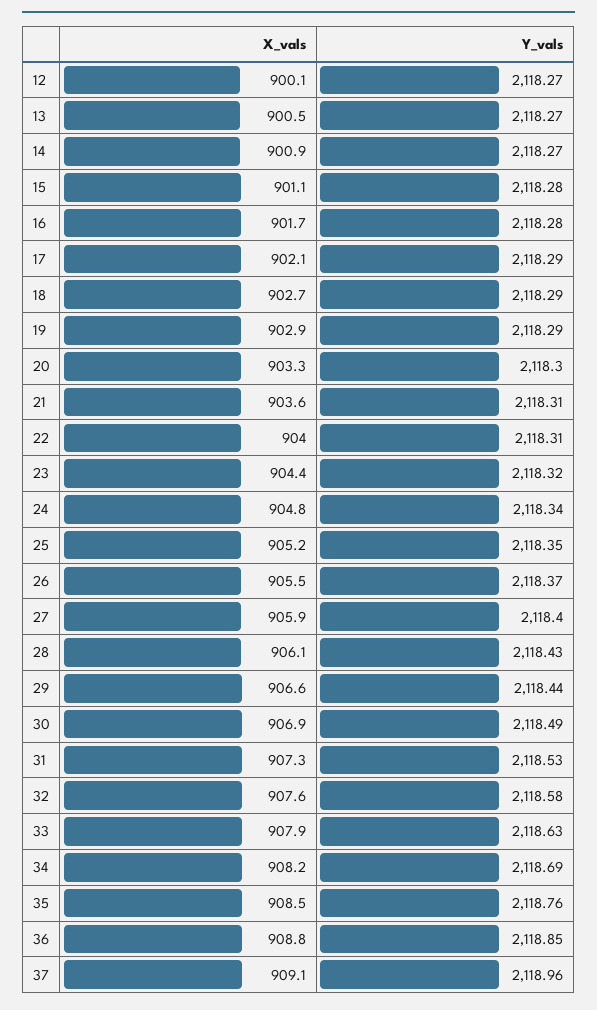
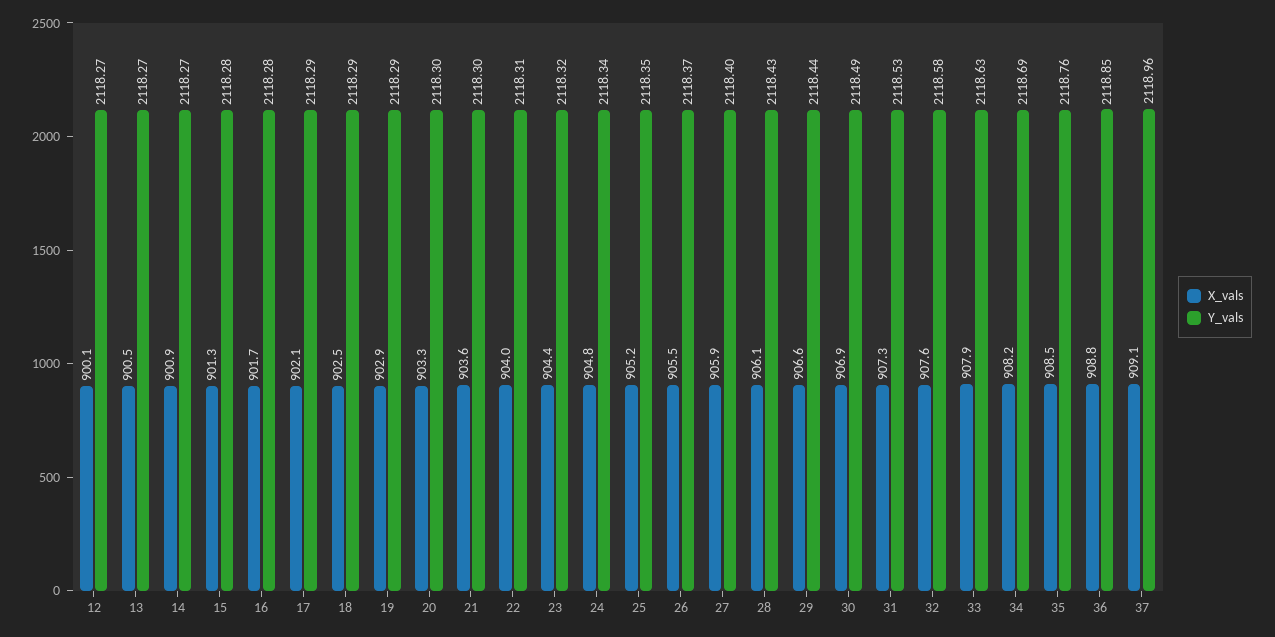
  {
    "X_vals": {
      "12": 900.1,
      "13": 900.5,
      "14": 900.9,
-     "15": 901.1,
+     "15": 901.3,
      "16": 901.7,
      "17": 902.1,
-     "18": 902.7,
+     "18": 902.5,
      "19": 902.9,
      "20": 903.3,
      "21": 903.6,
      "22": 904,
      "23": 904.4,
      "24": 904.8,
      "25": 905.2,
      "26": 905.5,
      "27": 905.9,
      "28": 906.1,
      "29": 906.6,
      "30": 906.9,
      "31": 907.3,
      "32": 907.6,
      "33": 907.9,
      "34": 908.2,
      "35": 908.5,
      "36": 908.8,
      "37": 909.1
    },
    "Y_vals": {
      "12": 2118.27,
      "13": 2118.27,
      "14": 2118.27,
      "15": 2118.28,
      "16": 2118.28,
      "17": 2118.29,
      "18": 2118.29,
      "19": 2118.29,
      "20": 2118.3,
-     "21": 2118.31,
+     "21": 2118.3,
      "22": 2118.31,
      "23": 2118.32,
      "24": 2118.34,
      "25": 2118.35,
      "26": 2118.37,
      "27": 2118.4,
      "28": 2118.43,
      "29": 2118.44,
      "30": 2118.49,
      "31": 2118.53,
      "32": 2118.58,
      "33": 2118.63,
      "34": 2118.69,
      "35": 2118.76,
      "36": 2118.85,
      "37": 2118.96
    }
  }

